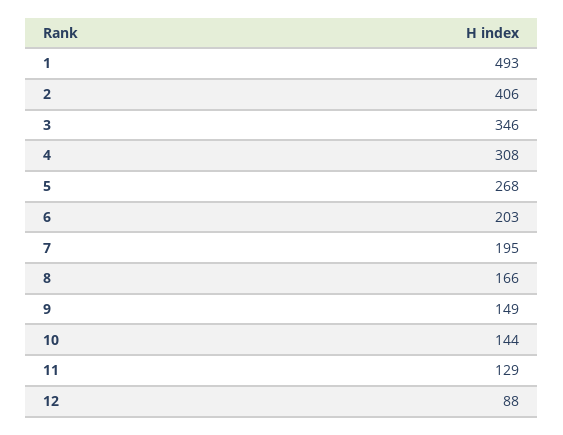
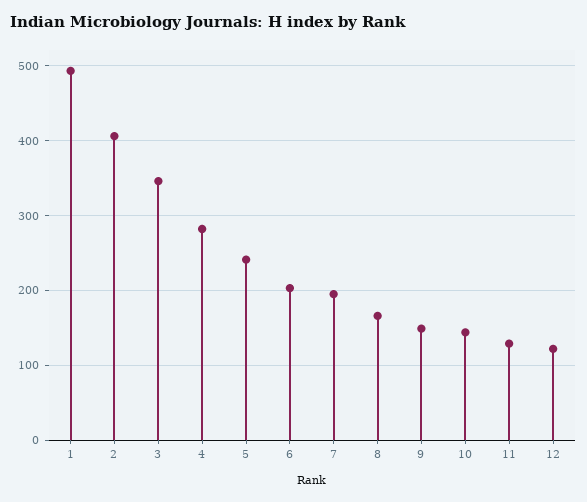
  {
    "1": 493,
    "2": 406,
    "3": 346,
-   "4": 308,
+   "4": 280,
-   "5": 268,
+   "5": 240,
    "6": 203,
    "7": 195,
    "8": 166,
    "9": 149,
    "10": 144,
    "11": 129,
-   "12": 88
+   "12": 120
  }

